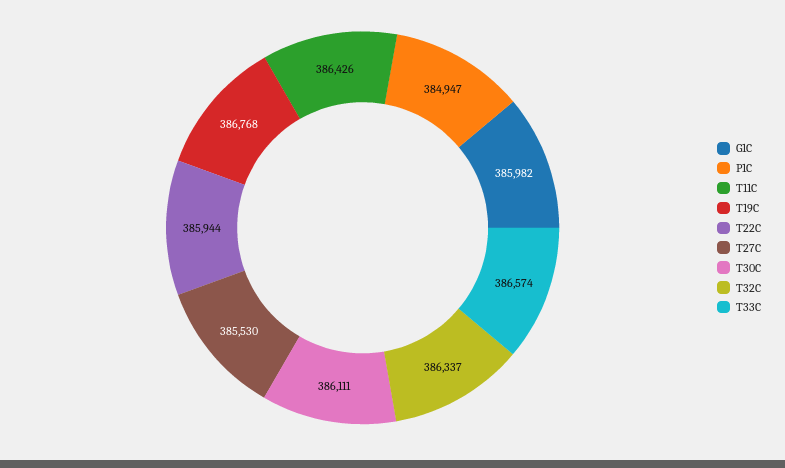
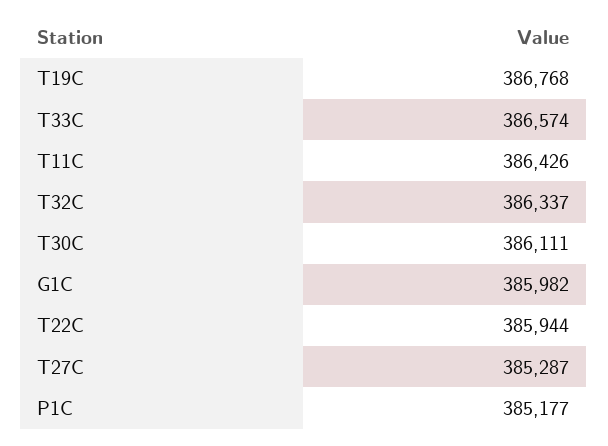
  {
    "G1C": 385982,
-   "P1C": 384947,
+   "P1C": 385177,
    "T11C": 386426,
    "T19C": 386768,
    "T22C": 385944,
-   "T27C": 385530,
+   "T27C": 385287,
    "T30C": 386111,
    "T32C": 386337,
    "T33C": 386574
  }

